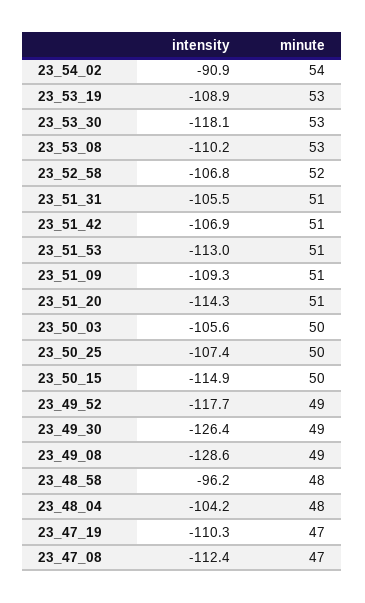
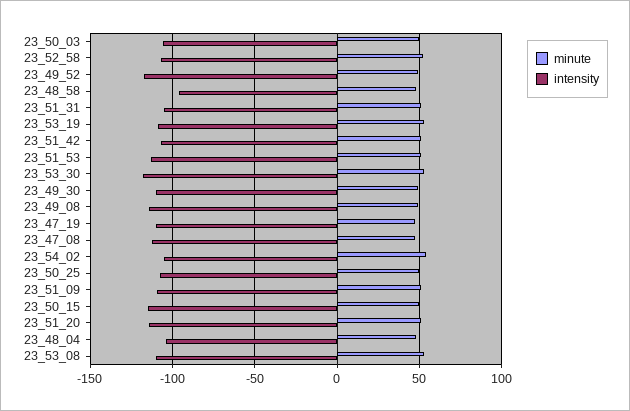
  {
    "intensity": {
-     "23_54_02": -90.9,
+     "23_54_02": -105,
      "23_53_19": -108.9,
      "23_53_30": -118.1,
      "23_53_08": -110.2,
      "23_52_58": -106.8,
      "23_51_31": -105.5,
      "23_51_42": -106.9,
      "23_51_53": -113,
      "23_51_09": -109.3,
      "23_51_20": -114.3,
      "23_50_03": -105.6,
      "23_50_25": -107.4,
      "23_50_15": -114.9,
      "23_49_52": -117.7,
-     "23_49_30": -126.4,
+     "23_49_30": -110,
-     "23_49_08": -128.6,
+     "23_49_08": -115,
      "23_48_58": -96.2,
      "23_48_04": -104.2,
      "23_47_19": -110.3,
      "23_47_08": -112.4
    },
    "minute": {
      "23_54_02": 54,
      "23_53_19": 53,
      "23_53_30": 53,
      "23_53_08": 53,
      "23_52_58": 52,
      "23_51_31": 51,
      "23_51_42": 51,
      "23_51_53": 51,
      "23_51_09": 51,
      "23_51_20": 51,
      "23_50_03": 50,
      "23_50_25": 50,
      "23_50_15": 50,
      "23_49_52": 49,
      "23_49_30": 49,
      "23_49_08": 49,
      "23_48_58": 48,
      "23_48_04": 48,
      "23_47_19": 47,
      "23_47_08": 47
    }
  }

